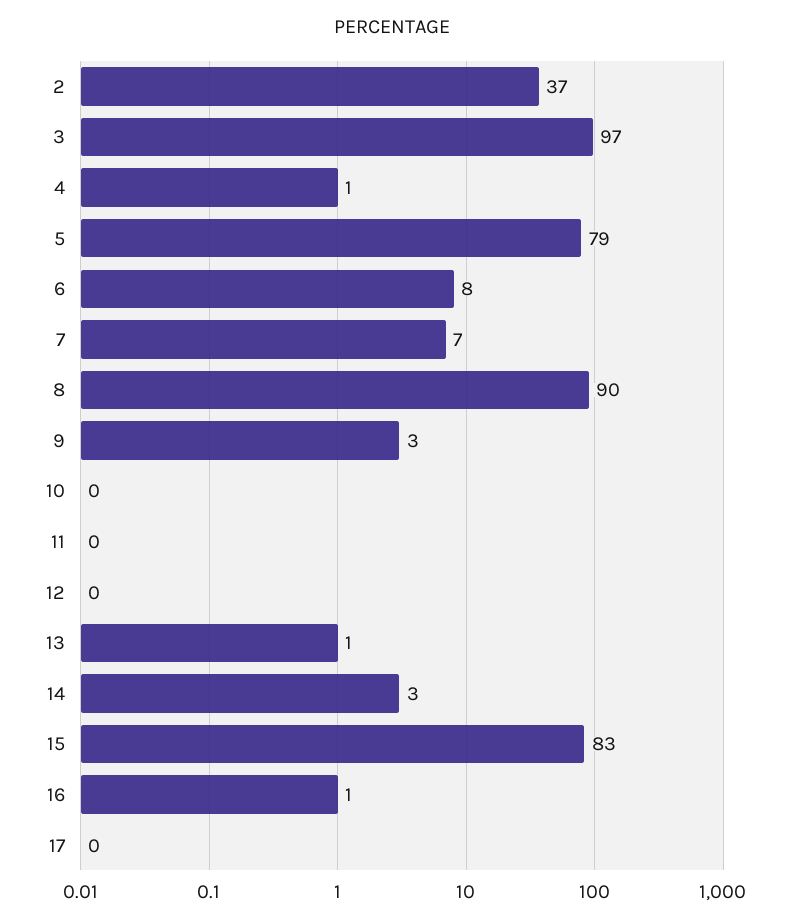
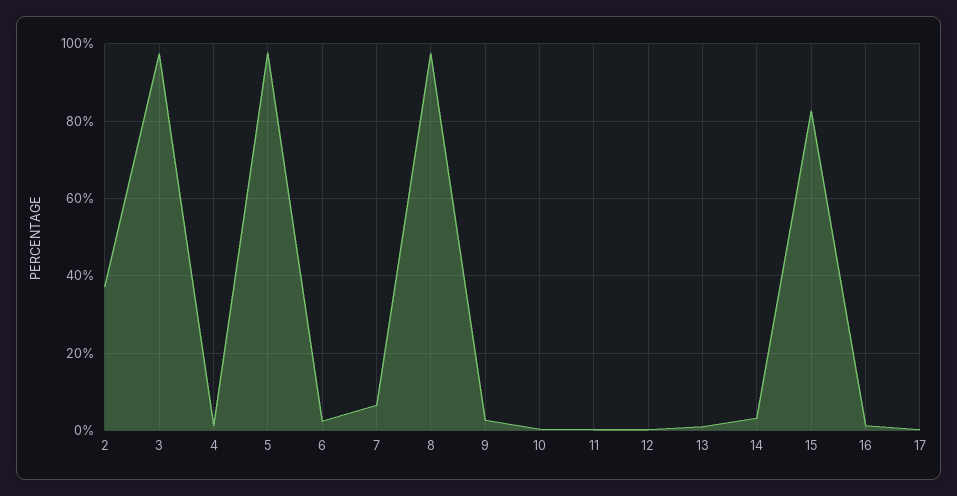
  {
    "2": 37,
    "3": 97,
    "4": 1,
-   "5": 79,
+   "5": 98,
-   "6": 8,
+   "6": 2,
    "7": 7,
-   "8": 90,
+   "8": 98,
    "9": 3,
    "10": 0,
    "11": 0,
    "12": 0,
    "13": 1,
    "14": 3,
    "15": 83,
    "16": 1,
    "17": 0
  }

